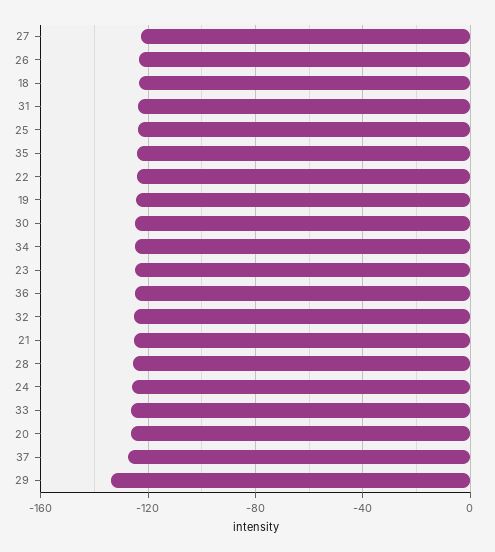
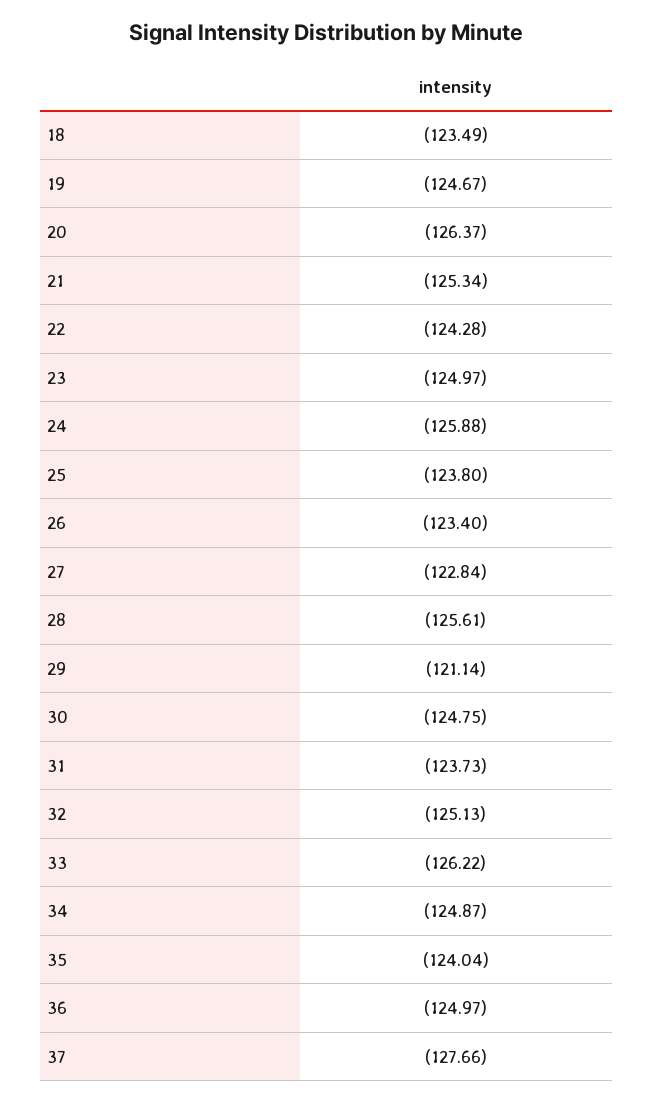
  {
    "27": -122.84,
    "26": -123.4,
    "18": -123.49,
    "31": -123.73,
    "25": -123.8,
    "35": -124.04,
    "22": -124.28,
    "19": -124.67,
    "30": -124.75,
    "34": -124.87,
    "23": -124.97,
    "36": -124.97,
    "32": -125.13,
    "21": -125.34,
    "28": -125.61,
    "24": -125.88,
    "33": -126.22,
    "20": -126.37,
    "37": -127.66,
-   "29": -135
+   "29": -121.14
  }

